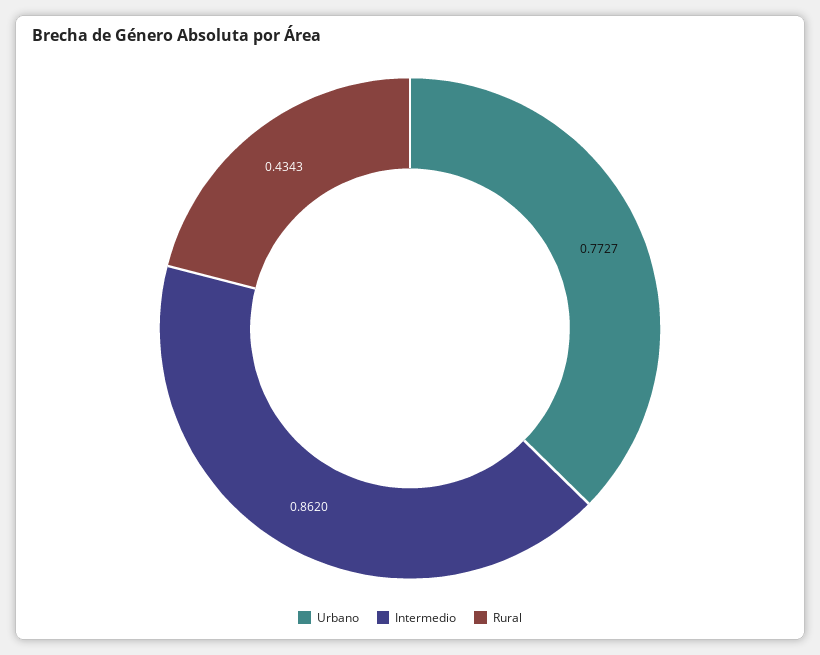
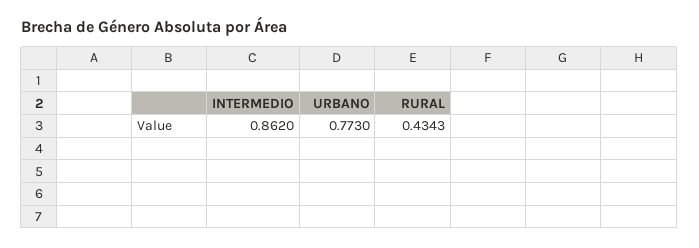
  {
-   "Urbano": 0.7727,
+   "Urbano": 0.773,
    "Intermedio": 0.862,
    "Rural": 0.4343
  }

